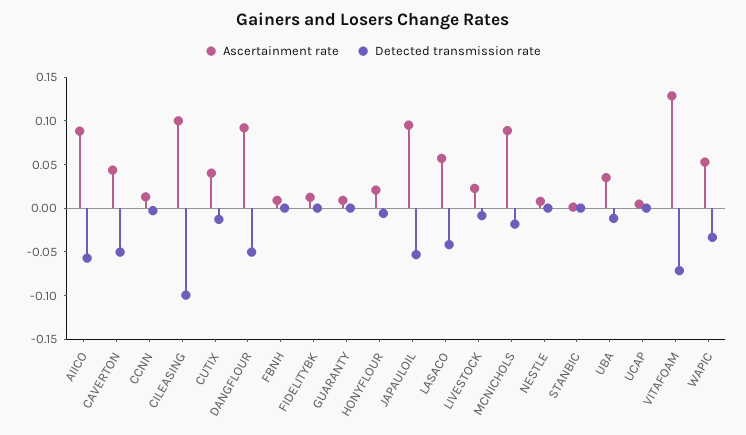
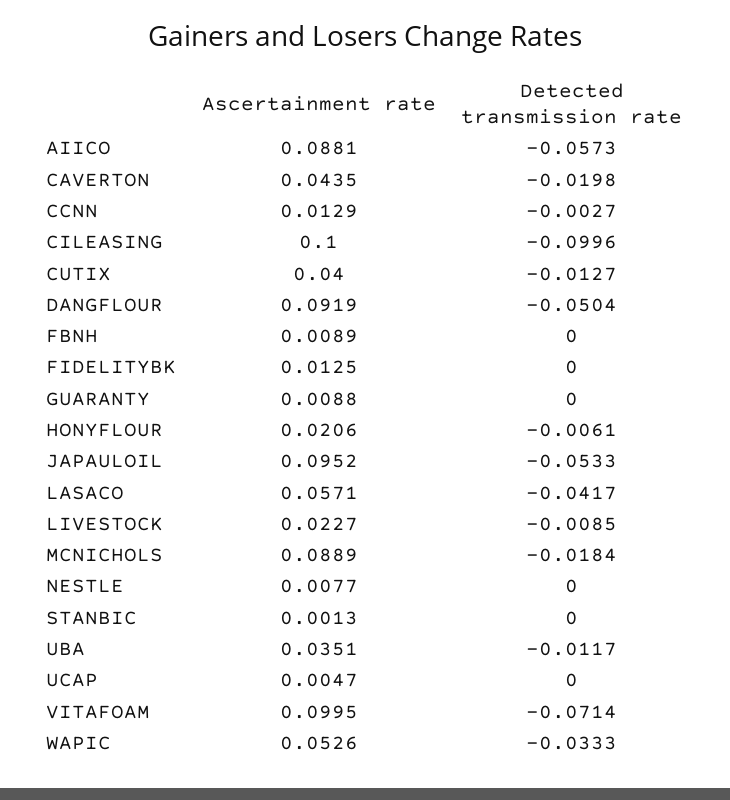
  {
    "Ascertainment rate": {
      "AIICO": 0.0881,
      "CAVERTON": 0.0435,
      "CCNN": 0.0129,
      "CILEASING": 0.1,
      "CUTIX": 0.04,
      "DANGFLOUR": 0.0919,
      "FBNH": 0.0089,
      "FIDELITYBK": 0.0125,
      "GUARANTY": 0.0088,
      "HONYFLOUR": 0.0206,
      "JAPAULOIL": 0.0952,
      "LASACO": 0.0571,
      "LIVESTOCK": 0.0227,
      "MCNICHOLS": 0.0889,
      "NESTLE": 0.0077,
      "STANBIC": 0.0013,
      "UBA": 0.0351,
      "UCAP": 0.0047,
-     "VITAFOAM": 0.13,
+     "VITAFOAM": 0.0995,
      "WAPIC": 0.0526
    },
    "Detected transmission rate": {
      "AIICO": -0.0573,
-     "CAVERTON": -0.05,
+     "CAVERTON": -0.0198,
      "CCNN": -0.0027,
      "CILEASING": -0.0996,
      "CUTIX": -0.0127,
      "DANGFLOUR": -0.0504,
      "FBNH": 0,
      "FIDELITYBK": 0,
      "GUARANTY": 0,
      "HONYFLOUR": -0.0061,
      "JAPAULOIL": -0.0533,
      "LASACO": -0.0417,
      "LIVESTOCK": -0.0085,
      "MCNICHOLS": -0.0184,
      "NESTLE": 0,
      "STANBIC": 0,
      "UBA": -0.0117,
      "UCAP": 0,
      "VITAFOAM": -0.0714,
      "WAPIC": -0.0333
    }
  }

